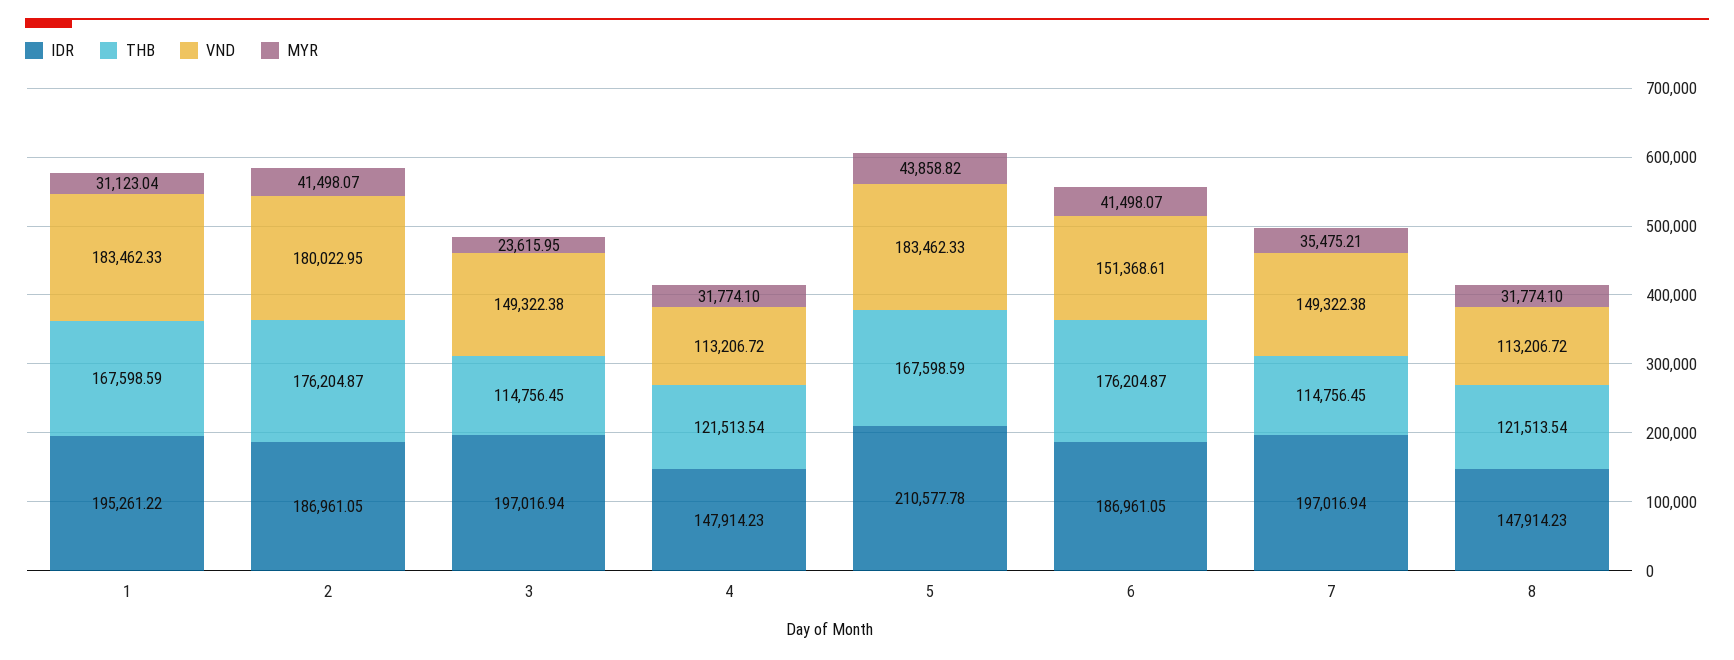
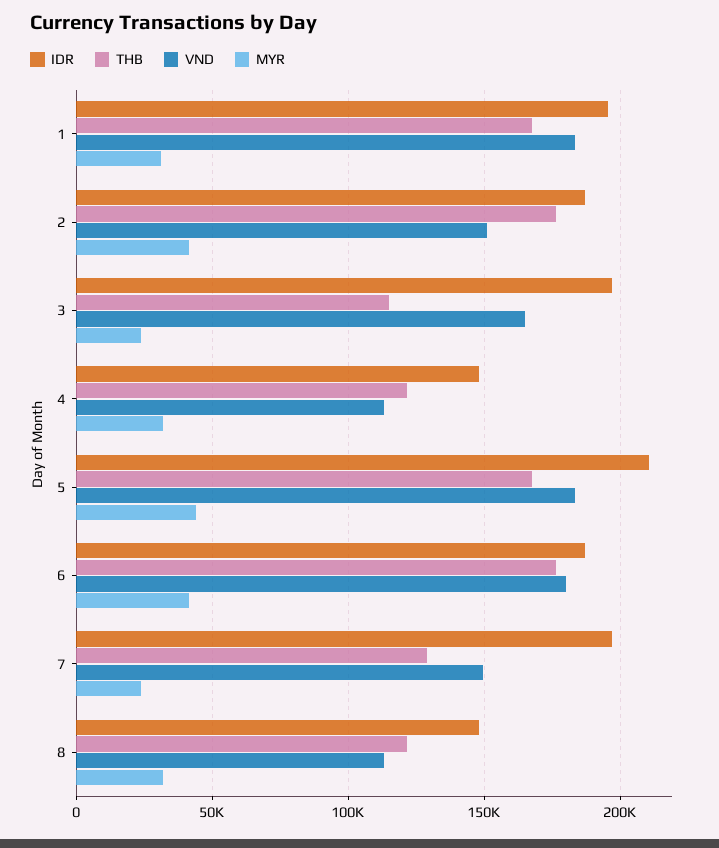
  {
    "IDR": {
      "1": 195261.22,
      "2": 186961.05,
      "3": 197016.94,
      "4": 147914.23,
      "5": 210577.78,
      "6": 186961.05,
      "7": 197016.94,
      "8": 147914.23
    },
    "THB": {
      "1": 167598.59,
      "2": 176204.87,
      "3": 114756.45,
      "4": 121513.54,
      "5": 167598.59,
      "6": 176204.87,
-     "7": 114756.45,
+     "7": 130000,
      "8": 121513.54
    },
    "VND": {
      "1": 183462.33,
-     "2": 180022.95,
+     "2": 150000,
-     "3": 149322.38,
+     "3": 165000,
      "4": 113206.72,
      "5": 183462.33,
-     "6": 151368.61,
+     "6": 180000,
      "7": 149322.38,
      "8": 113206.72
    },
    "MYR": {
      "1": 31123.04,
      "2": 41498.07,
      "3": 23615.95,
      "4": 31774.1,
      "5": 43858.82,
      "6": 41498.07,
-     "7": 35475.21,
+     "7": 25000,
      "8": 31774.1
    }
  }

